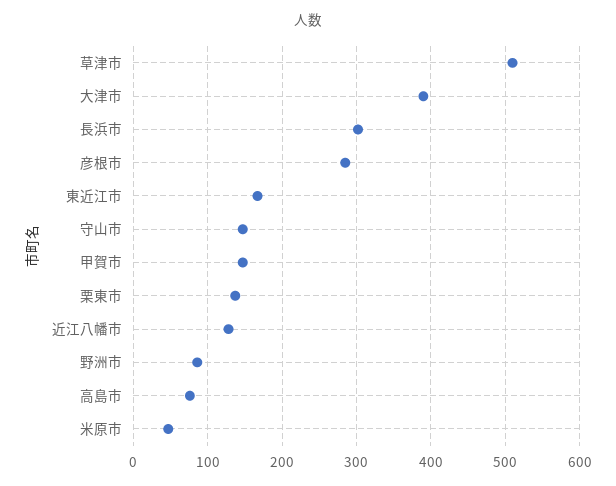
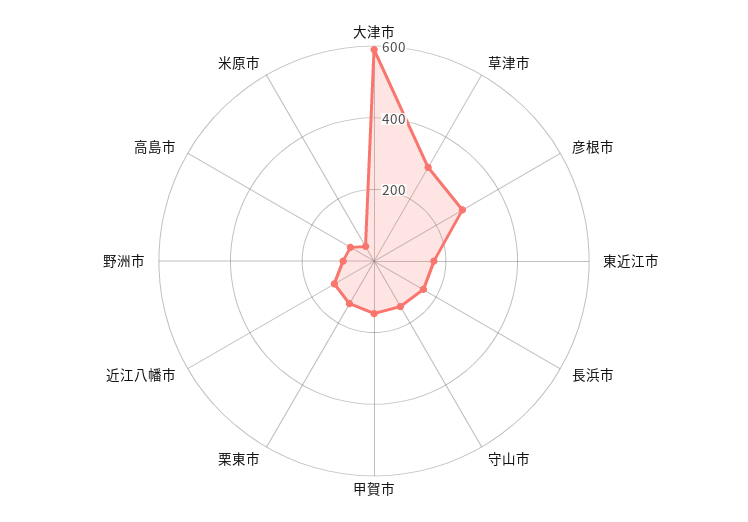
  {
-   "草津市": 510,
+   "草津市": 300,
-   "大津市": 390,
+   "大津市": 600,
-   "長浜市": 300,
+   "長浜市": 150,
    "彦根市": 290,
    "東近江市": 170,
    "守山市": 150,
    "甲賀市": 150,
    "栗東市": 140,
    "近江八幡市": 130,
    "野洲市": 90,
    "高島市": 80,
    "米原市": 50
  }

